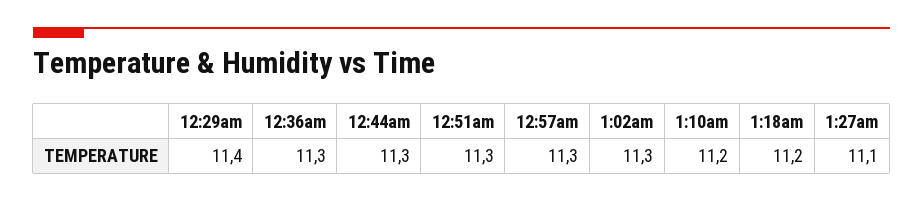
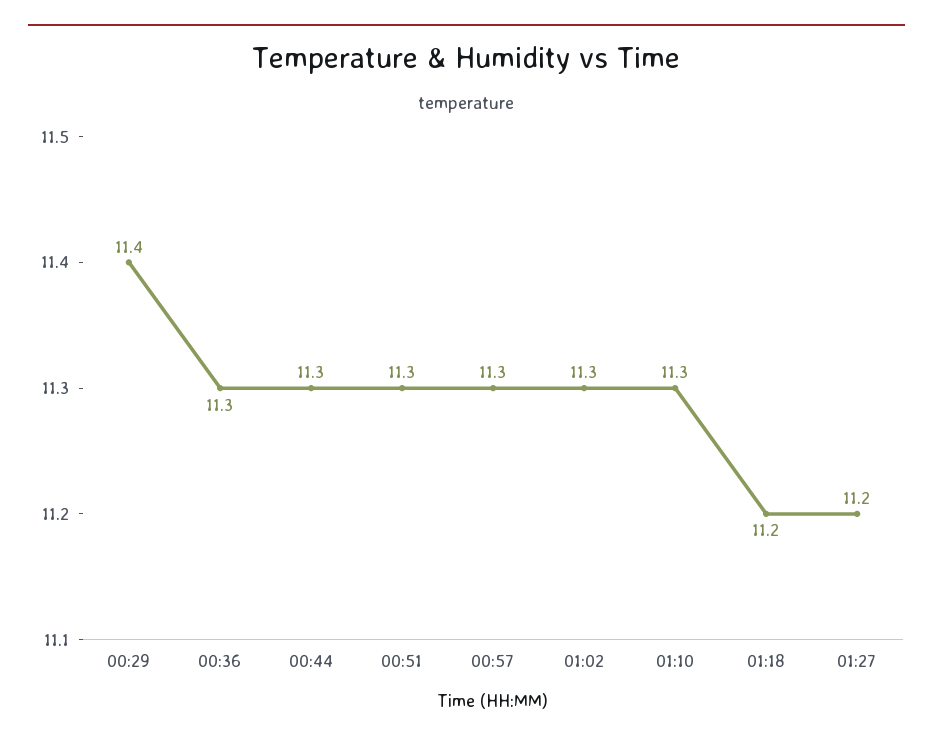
  {
    "12:29am": 11.4,
    "12:36am": 11.3,
    "12:44am": 11.3,
    "12:51am": 11.3,
    "12:57am": 11.3,
    "1:02am": 11.3,
-   "1:10am": 11.2,
+   "1:10am": 11.3,
    "1:18am": 11.2,
-   "1:27am": 11.1
+   "1:27am": 11.2
  }

